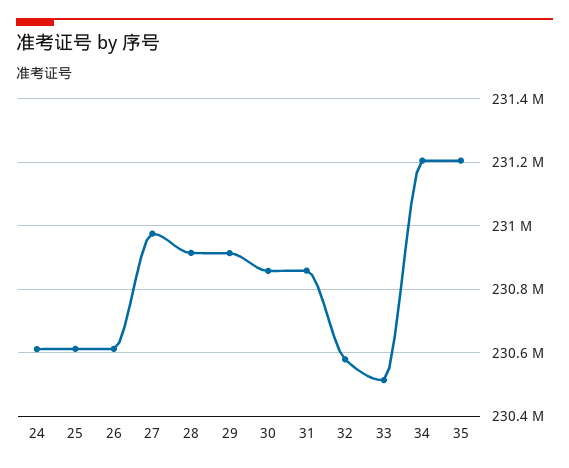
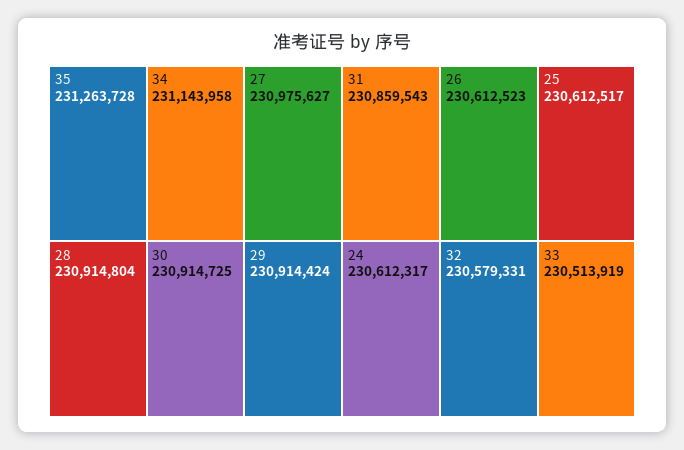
  {
    "24": 230612317,
    "25": 230612517,
    "26": 230612523,
    "27": 230975627,
    "28": 230914804,
    "29": 230914424,
-   "30": 230860000,
+   "30": 230914725,
    "31": 230859543,
    "32": 230579331,
    "33": 230513919,
-   "34": 231200000,
+   "34": 231143958,
-   "35": 231200000
+   "35": 231263728
  }

